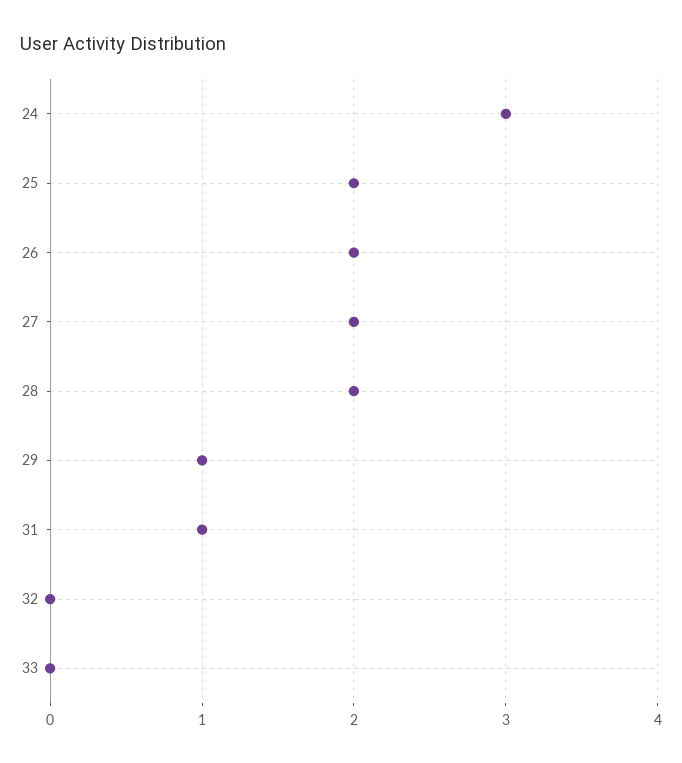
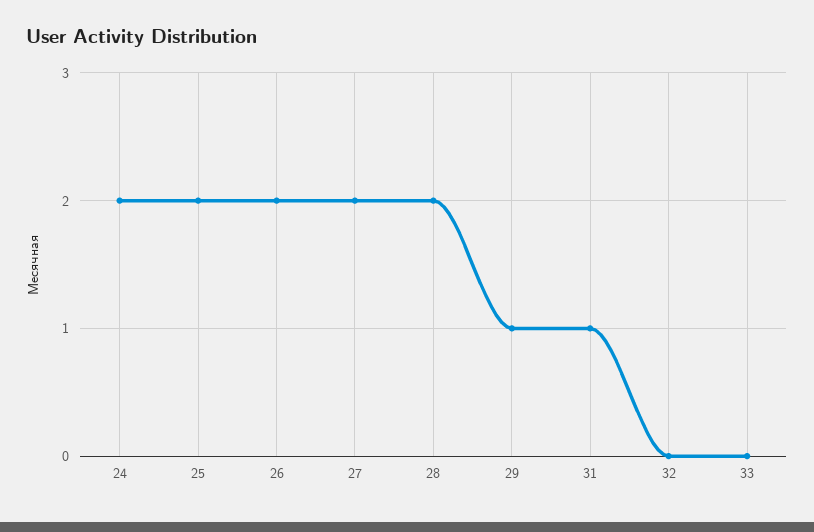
  {
-   "24": 3,
+   "24": 2,
    "25": 2,
    "26": 2,
    "27": 2,
    "28": 2,
    "29": 1,
    "31": 1,
    "32": 0,
    "33": 0
  }

